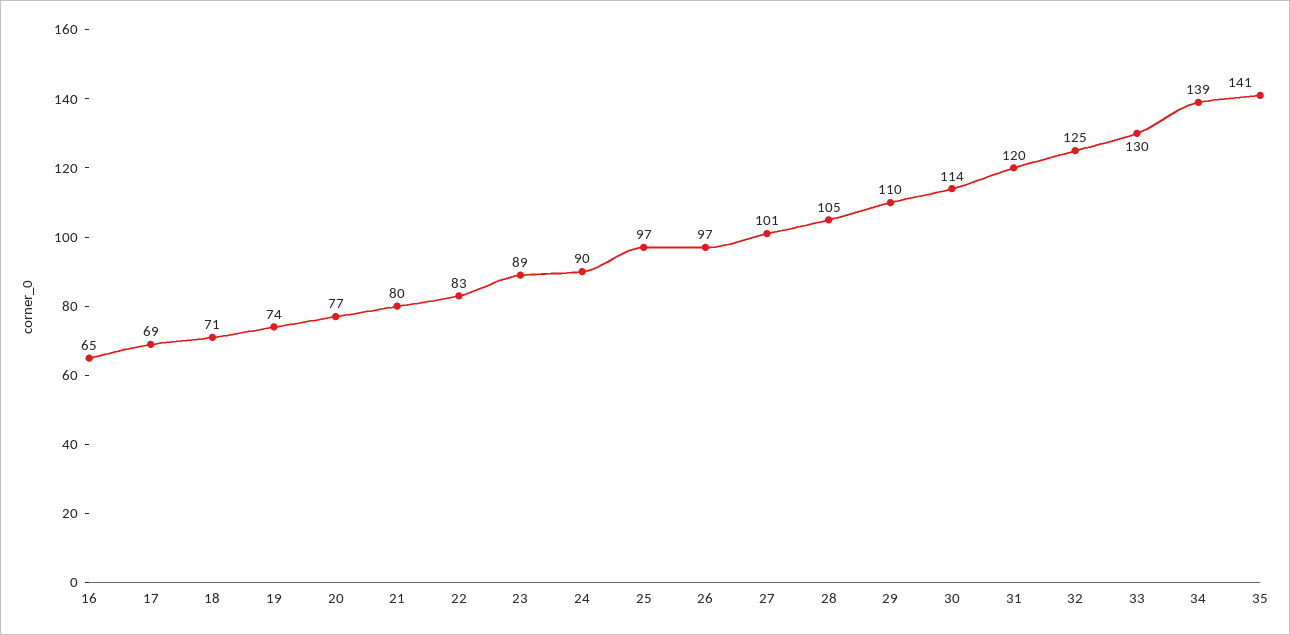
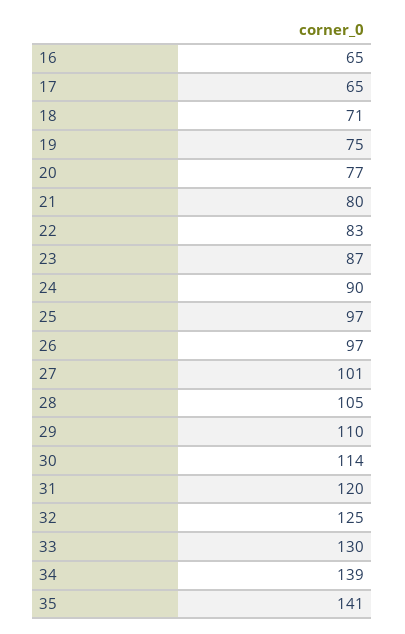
  {
    "16": 65,
-   "17": 69,
+   "17": 65,
    "18": 71,
-   "19": 74,
+   "19": 75,
    "20": 77,
    "21": 80,
    "22": 83,
-   "23": 89,
+   "23": 87,
    "24": 90,
    "25": 97,
    "26": 97,
    "27": 101,
    "28": 105,
    "29": 110,
    "30": 114,
    "31": 120,
    "32": 125,
    "33": 130,
    "34": 139,
    "35": 141
  }

